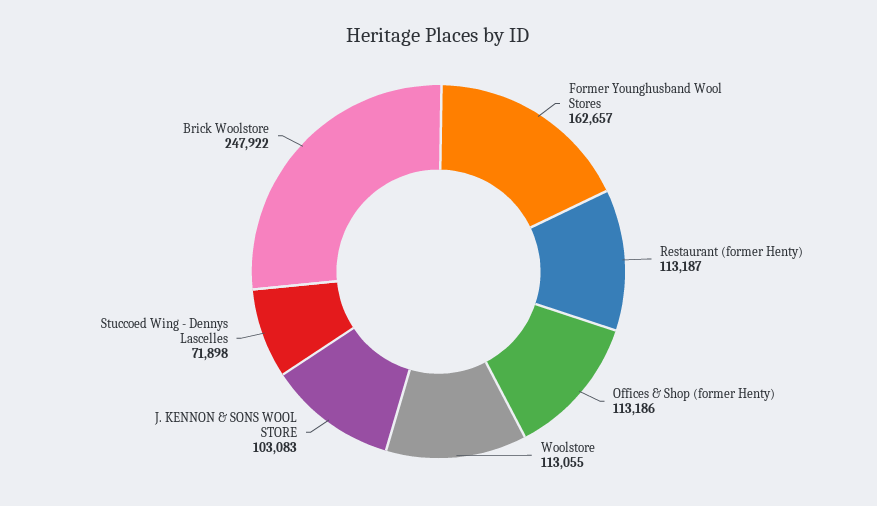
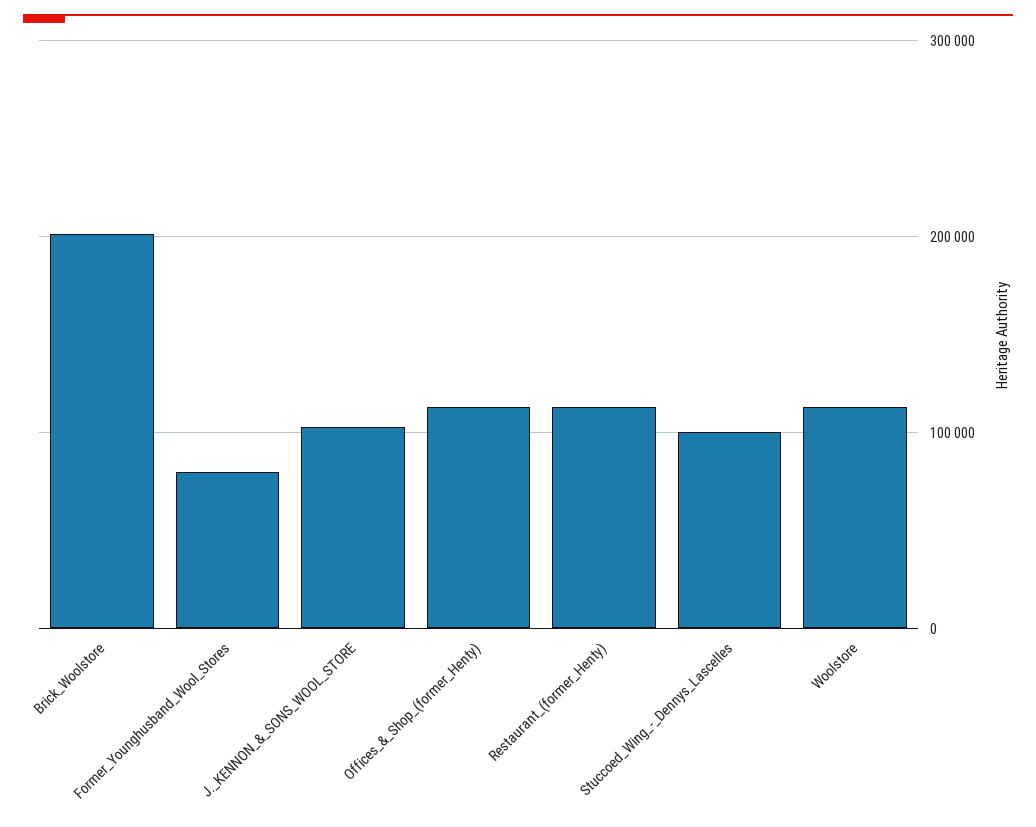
  {
-   "Former Younghusband Wool Stores": 162657,
+   "Former Younghusband Wool Stores": 80000,
    "Restaurant (former Henty)": 113187,
    "Offices & Shop (former Henty)": 113186,
    "Woolstore": 113055,
    "J. KENNON & SONS WOOL STORE": 103083,
-   "Stuccoed Wing - Dennys Lascelles": 71898,
+   "Stuccoed Wing - Dennys Lascelles": 100000,
-   "Brick Woolstore": 247922
+   "Brick Woolstore": 200000
  }

